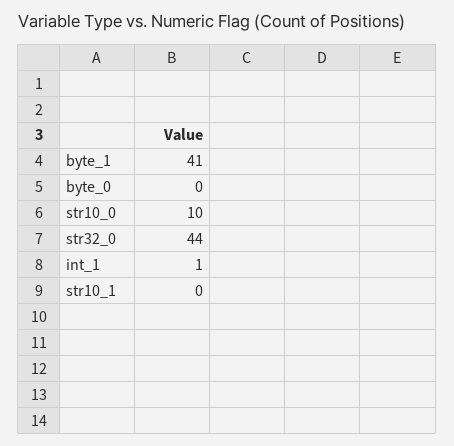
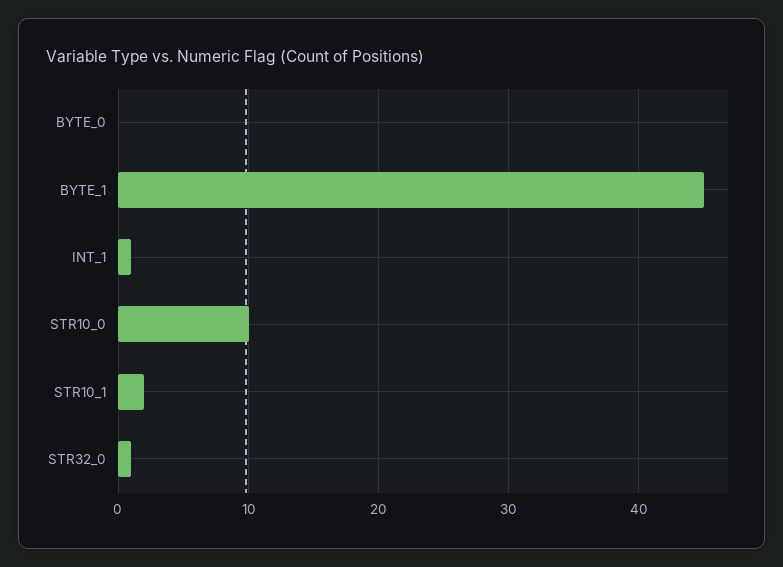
  {
-   "byte_1": 41,
+   "byte_1": 45,
    "byte_0": 0,
    "str10_0": 10,
-   "str32_0": 44,
+   "str32_0": 1,
    "int_1": 1,
-   "str10_1": 0
+   "str10_1": 2
  }

